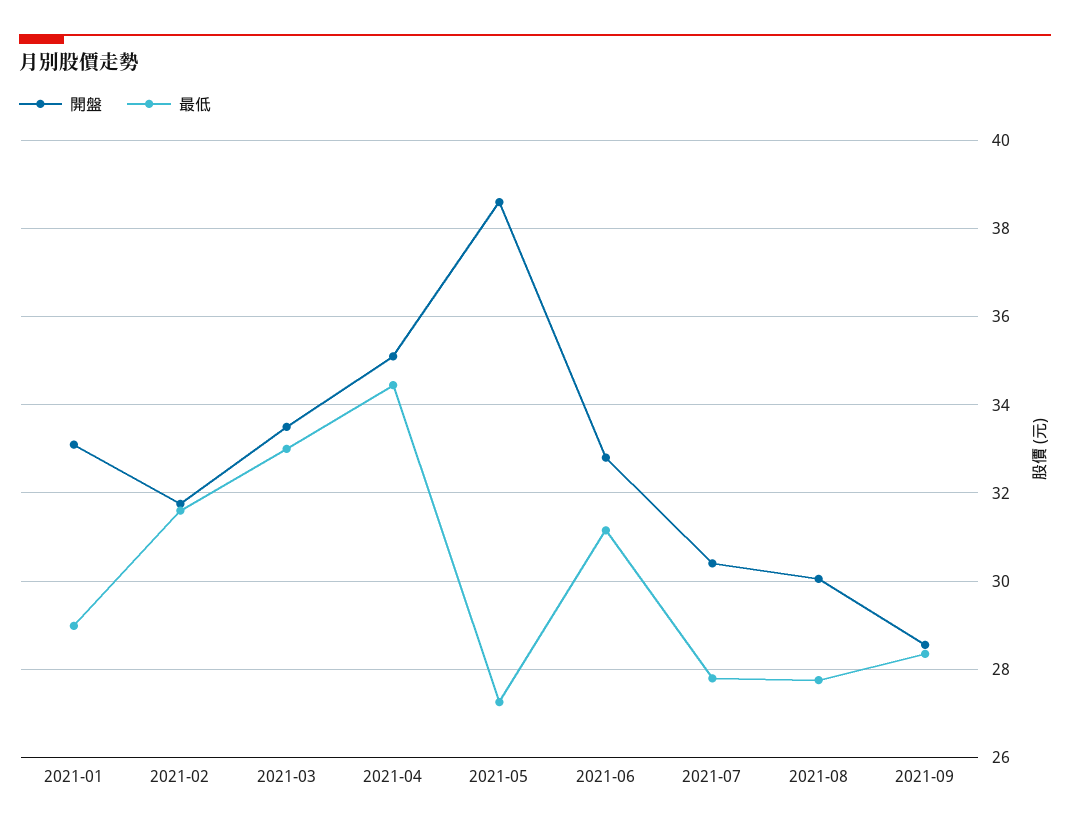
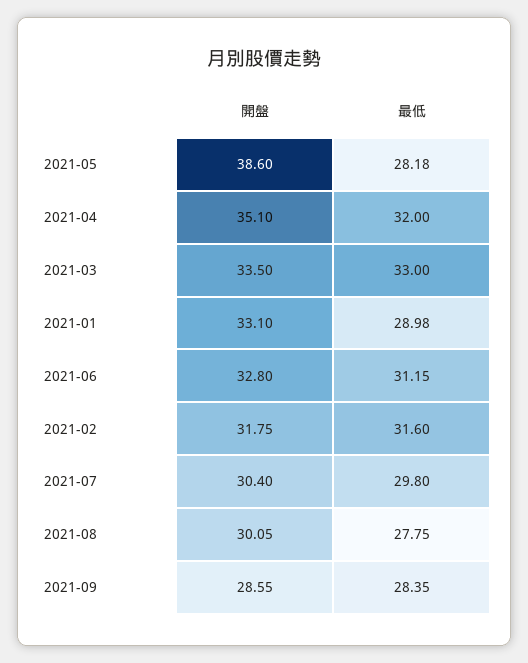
  {
    "開盤": {
      "2021-01": 33.1,
      "2021-02": 31.75,
      "2021-03": 33.5,
      "2021-04": 35.1,
      "2021-05": 38.6,
      "2021-06": 32.8,
      "2021-07": 30.4,
      "2021-08": 30.05,
      "2021-09": 28.55
    },
    "最低": {
      "2021-01": 28.98,
      "2021-02": 31.6,
      "2021-03": 33,
-     "2021-04": 34.4,
+     "2021-04": 32,
-     "2021-05": 27.2,
+     "2021-05": 28.18,
      "2021-06": 31.15,
-     "2021-07": 27.8,
+     "2021-07": 29.8,
      "2021-08": 27.75,
      "2021-09": 28.35
    }
  }

